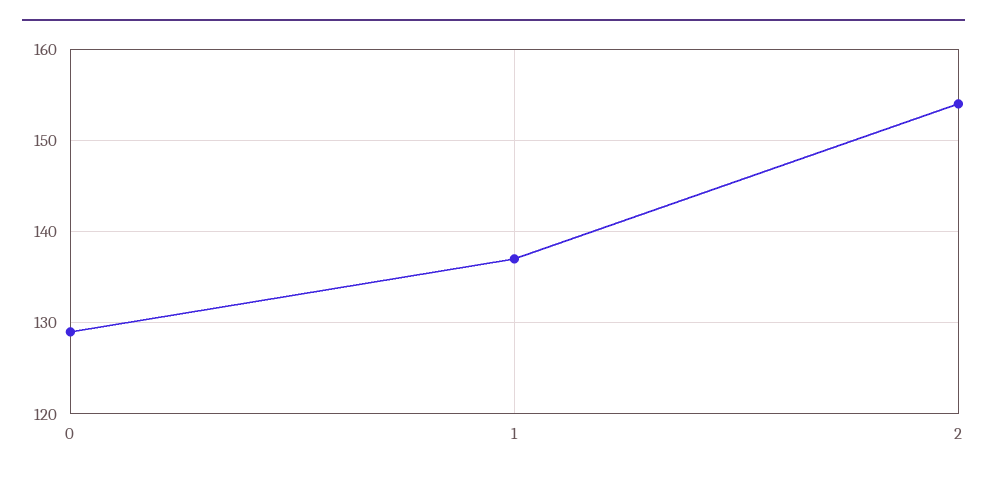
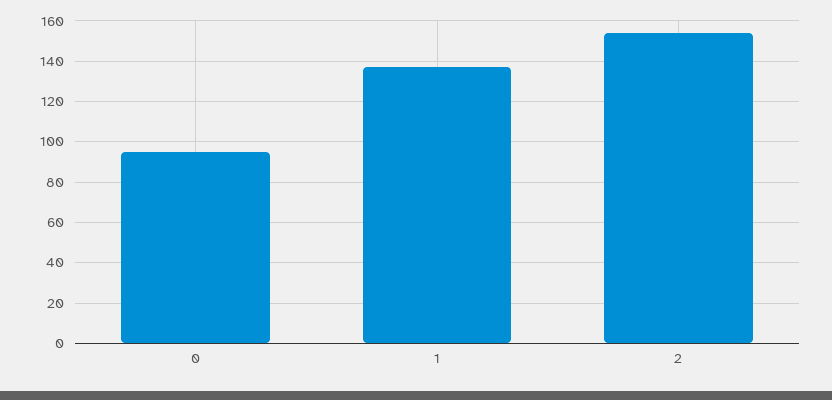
  {
-   "0": 129,
+   "0": 95,
    "1": 137,
    "2": 154
  }

